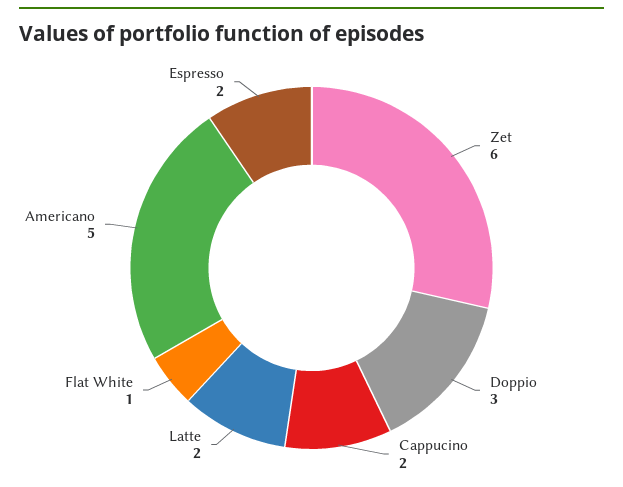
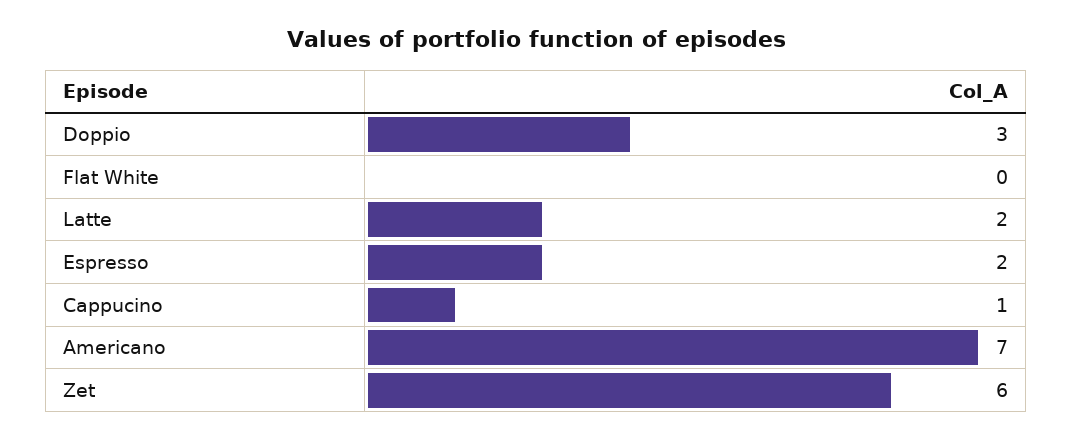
  {
    "Zet": 6,
    "Doppio": 3,
-   "Cappucino": 2,
+   "Cappucino": 1,
    "Latte": 2,
-   "Flat White": 1,
+   "Flat White": 0,
-   "Americano": 5,
+   "Americano": 7,
    "Espresso": 2
  }

